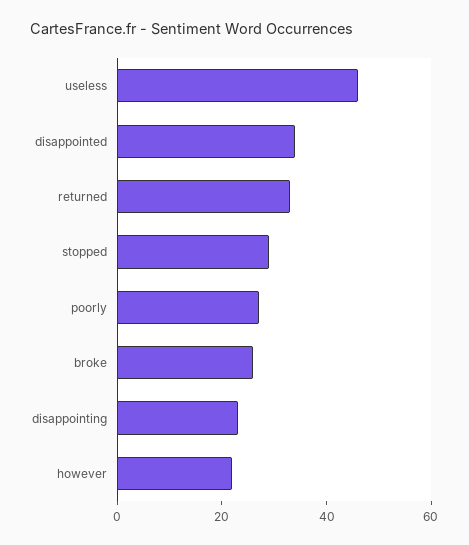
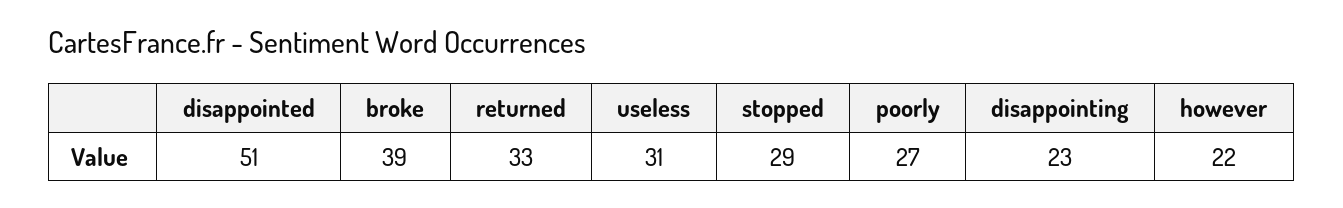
  {
-   "useless": 45,
+   "useless": 31,
-   "disappointed": 35,
+   "disappointed": 51,
    "returned": 33,
    "stopped": 29,
    "poorly": 27,
-   "broke": 25,
+   "broke": 39,
    "disappointing": 23,
    "however": 22
  }

